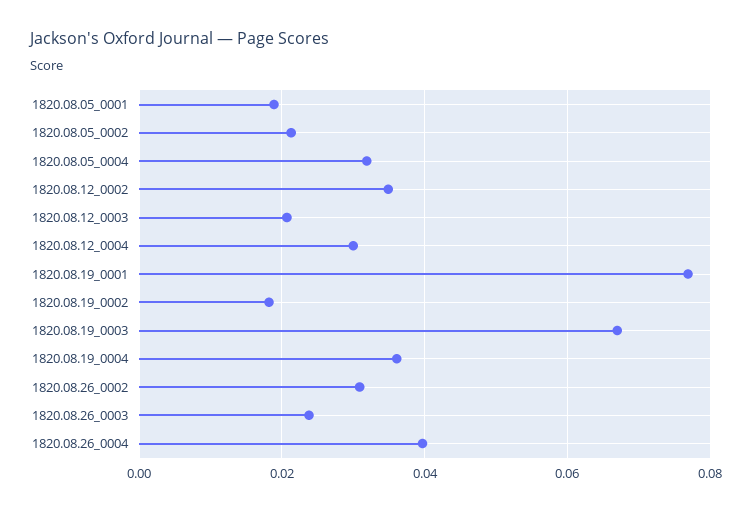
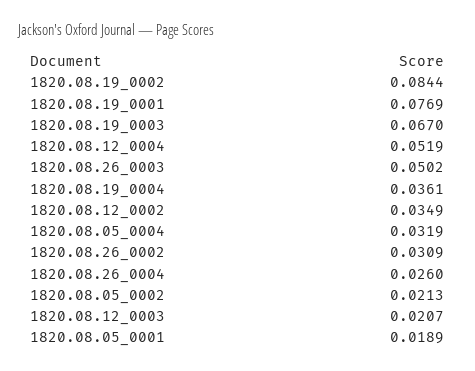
  {
    "1820.08.05_0001": 0.0189,
    "1820.08.05_0002": 0.0213,
    "1820.08.05_0004": 0.0319,
    "1820.08.12_0002": 0.0349,
    "1820.08.12_0003": 0.0207,
-   "1820.08.12_0004": 0.03,
+   "1820.08.12_0004": 0.0519,
    "1820.08.19_0001": 0.0769,
-   "1820.08.19_0002": 0.018,
+   "1820.08.19_0002": 0.0844,
    "1820.08.19_0003": 0.067,
    "1820.08.19_0004": 0.0361,
    "1820.08.26_0002": 0.0309,
-   "1820.08.26_0003": 0.024,
+   "1820.08.26_0003": 0.0502,
-   "1820.08.26_0004": 0.04
+   "1820.08.26_0004": 0.026
  }

